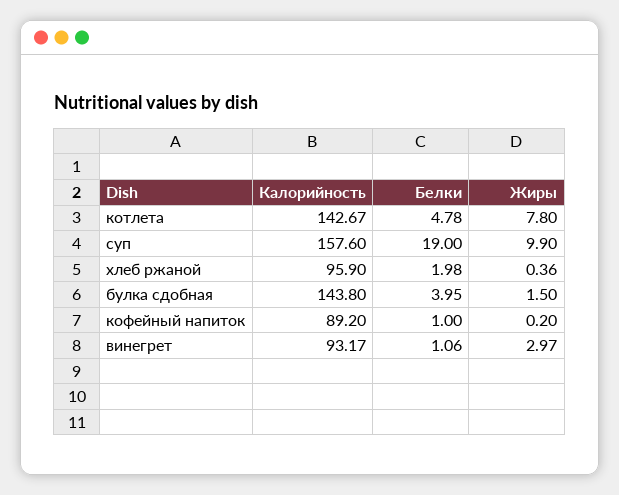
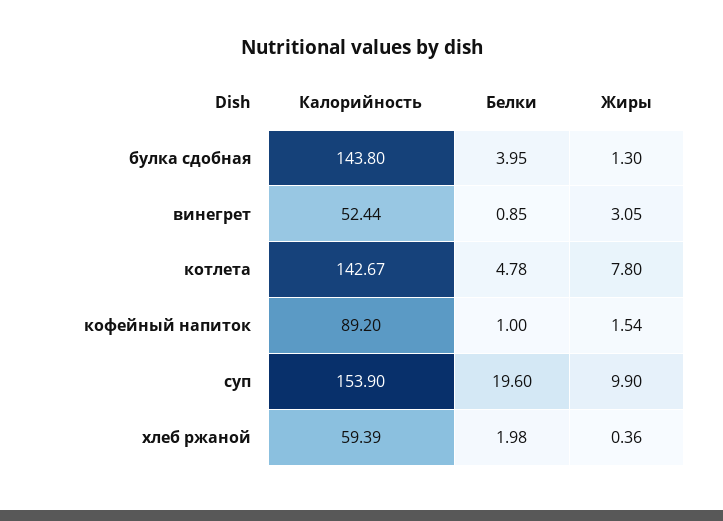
  {
    "Калорийность": {
      "котлета": 142.67,
-     "суп": 157.6,
+     "суп": 153.9,
-     "хлеб ржаной": 95.9,
+     "хлеб ржаной": 59.39,
      "булка сдобная": 143.8,
      "кофейный напиток": 89.2,
-     "винегрет": 93.17
+     "винегрет": 52.44
    },
    "Белки": {
      "котлета": 4.78,
-     "суп": 19,
+     "суп": 19.6,
      "хлеб ржаной": 1.98,
      "булка сдобная": 3.95,
      "кофейный напиток": 1,
-     "винегрет": 1.06
+     "винегрет": 0.85
    },
    "Жиры": {
      "котлета": 7.8,
      "суп": 9.9,
      "хлеб ржаной": 0.36,
-     "булка сдобная": 1.5,
+     "булка сдобная": 1.3,
-     "кофейный напиток": 0.2,
+     "кофейный напиток": 1.54,
-     "винегрет": 2.97
+     "винегрет": 3.05
    }
  }

